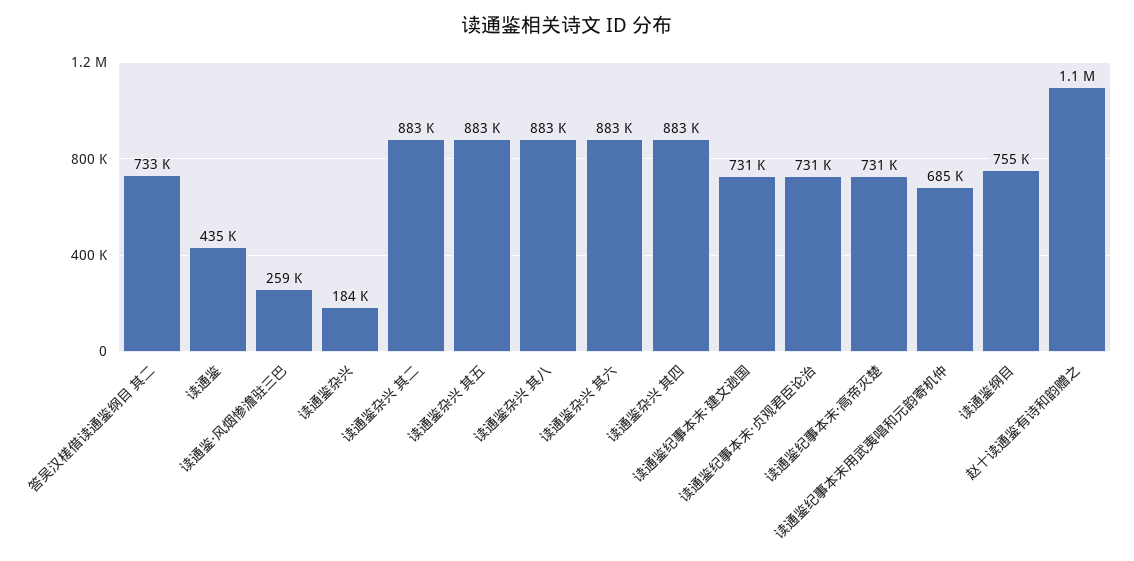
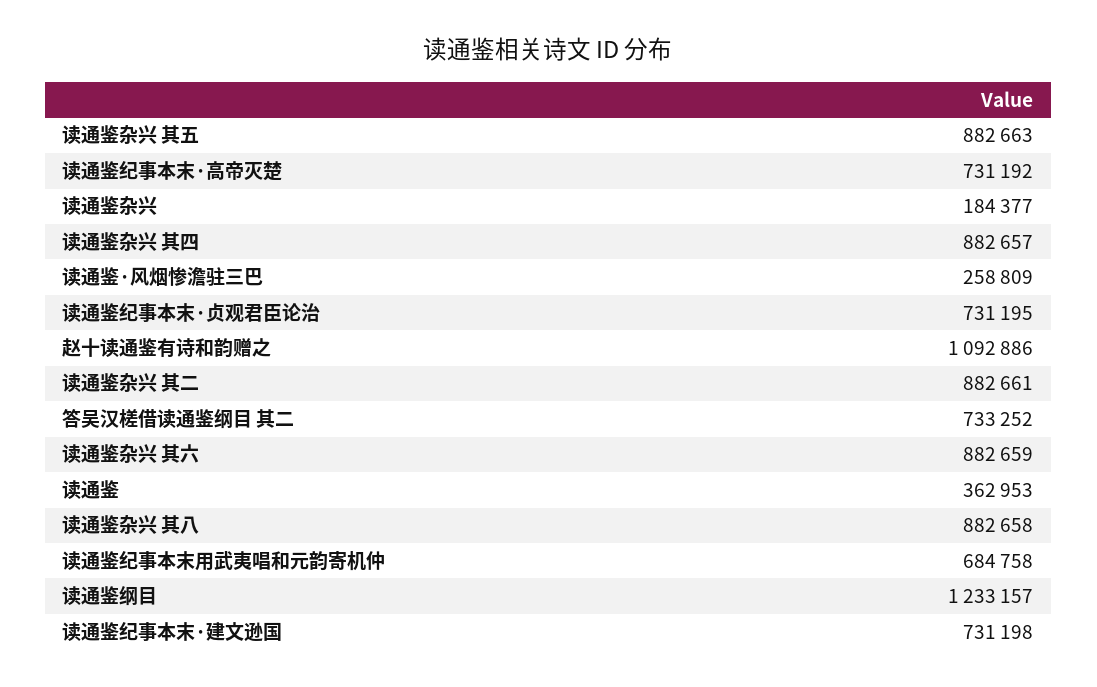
  {
    "答吴汉槎借读通鉴纲目 其二": 733252,
-   "读通鉴": 435000,
+   "读通鉴": 362953,
    "读通鉴·风烟惨澹驻三巴": 258809,
    "读通鉴杂兴": 184377,
    "读通鉴杂兴 其二": 882661,
    "读通鉴杂兴 其五": 882663,
    "读通鉴杂兴 其八": 882658,
    "读通鉴杂兴 其六": 882659,
    "读通鉴杂兴 其四": 882657,
    "读通鉴纪事本末·建文逊国": 731198,
    "读通鉴纪事本末·贞观君臣论治": 731195,
    "读通鉴纪事本末·高帝灭楚": 731192,
    "读通鉴纪事本末用武夷唱和元韵寄机仲": 684758,
-   "读通鉴纲目": 755000,
+   "读通鉴纲目": 1233157,
    "赵十读通鉴有诗和韵赠之": 1092886
  }

